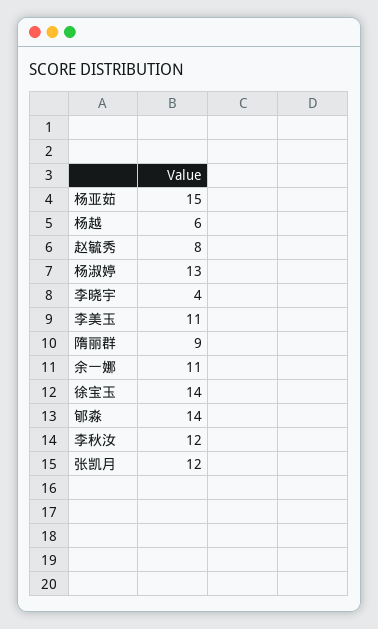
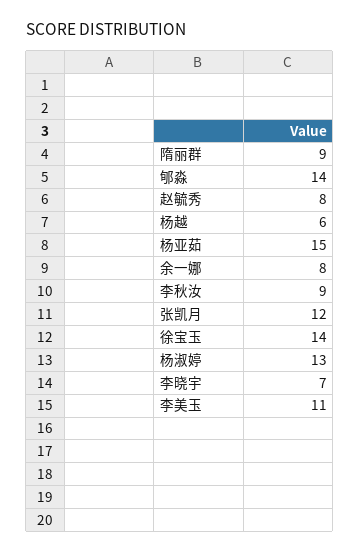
  {
    "杨亚茹": 15,
    "杨越": 6,
    "赵毓秀": 8,
    "杨淑婷": 13,
-   "李晓宇": 4,
+   "李晓宇": 7,
    "李美玉": 11,
    "隋丽群": 9,
-   "余一娜": 11,
+   "余一娜": 8,
    "徐宝玉": 14,
    "郇淼": 14,
-   "李秋汝": 12,
+   "李秋汝": 9,
    "张凯月": 12
  }

